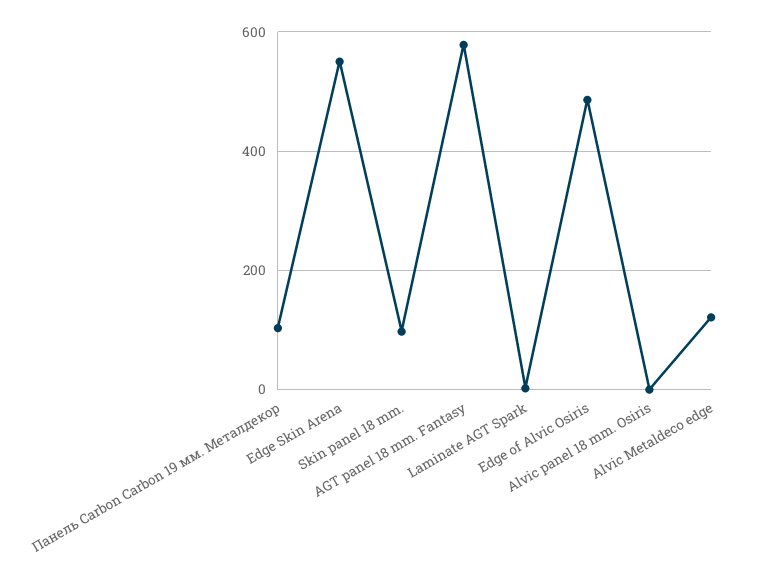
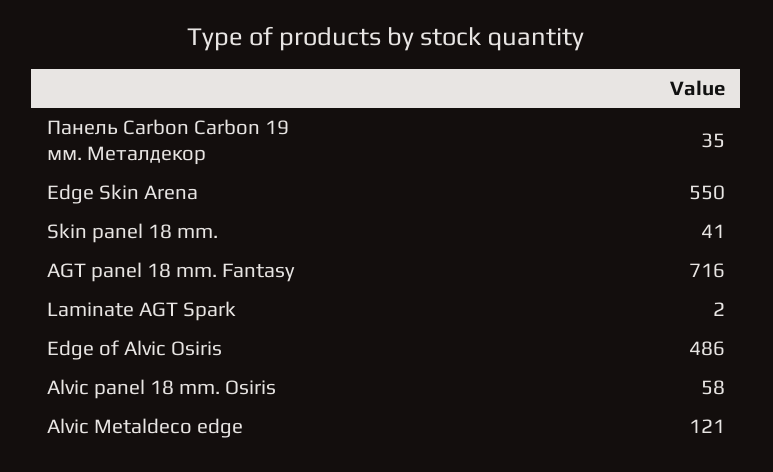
  {
-   "Панель Carbon Carbon 19 мм. Металдекор": 100,
+   "Панель Carbon Carbon 19 мм. Металдекор": 35,
    "Edge Skin Arena": 550,
-   "Skin panel 18 mm.": 100,
+   "Skin panel 18 mm.": 41,
-   "AGT panel 18 mm. Fantasy": 580,
+   "AGT panel 18 mm. Fantasy": 716,
    "Laminate AGT Spark": 2,
    "Edge of Alvic Osiris": 486,
-   "Alvic panel 18 mm. Osiris": 0,
+   "Alvic panel 18 mm. Osiris": 58,
    "Alvic Metaldeco edge": 121
  }

